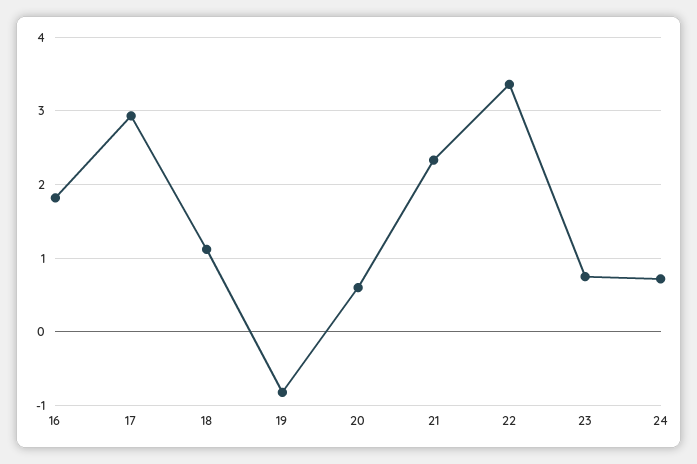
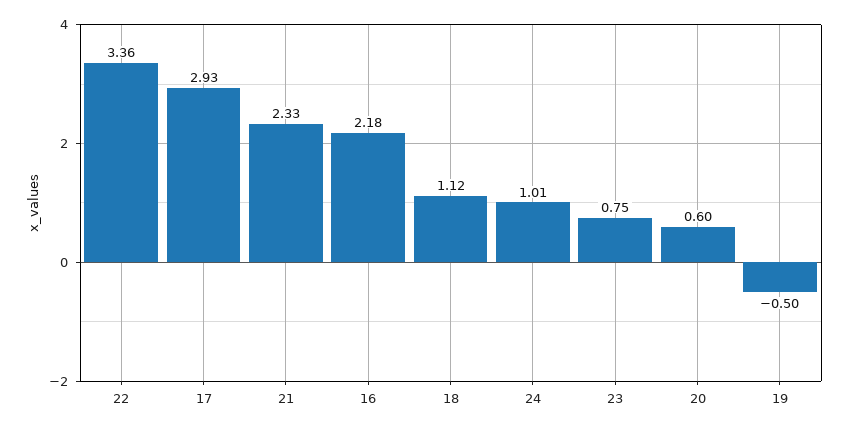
  {
-   "16": 1.8,
+   "16": 2.18,
    "17": 2.93,
    "18": 1.12,
-   "19": -0.8,
+   "19": -0.5,
    "20": 0.6,
    "21": 2.33,
    "22": 3.36,
    "23": 0.75,
-   "24": 0.7
+   "24": 1.01
  }

